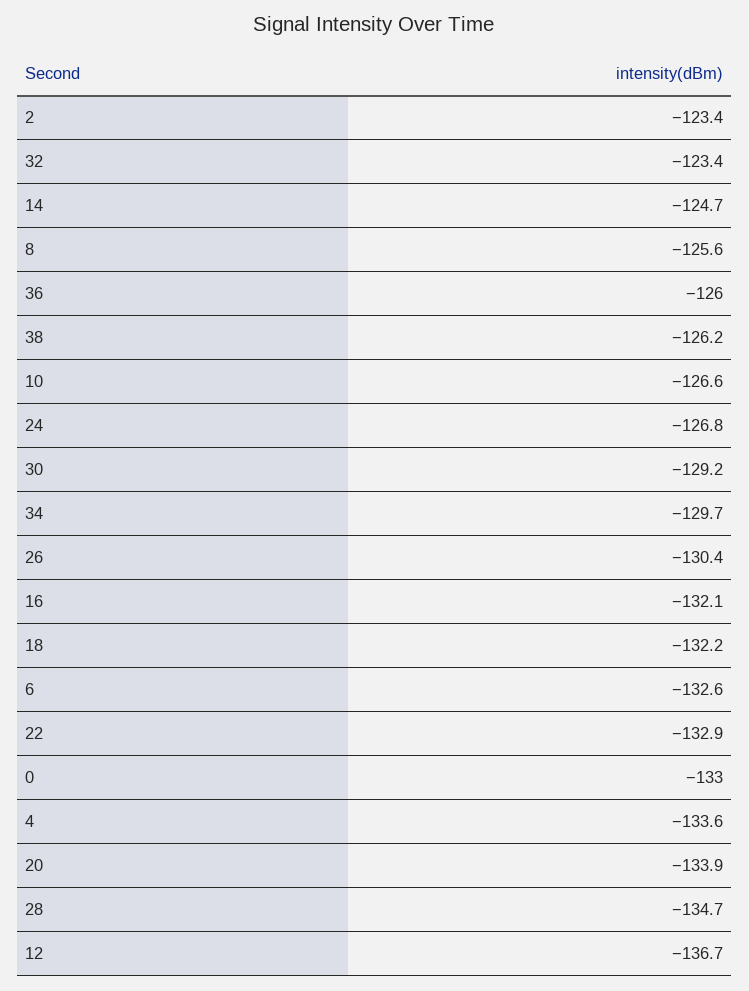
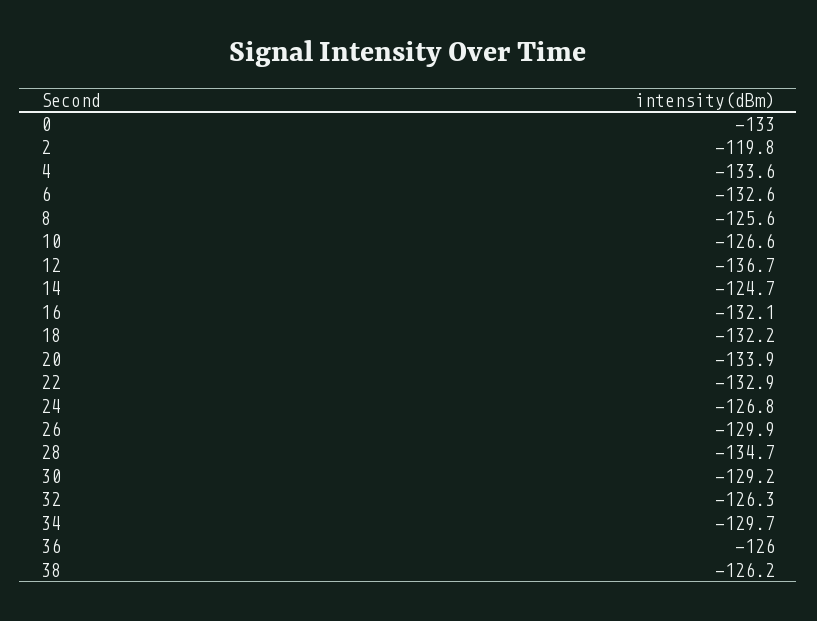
  {
-   "2": -123.4,
+   "2": -119.8,
-   "32": -123.4,
+   "32": -126.3,
    "14": -124.7,
    "8": -125.6,
    "36": -126,
    "38": -126.2,
    "10": -126.6,
    "24": -126.8,
    "30": -129.2,
    "34": -129.7,
-   "26": -130.4,
+   "26": -129.9,
    "16": -132.1,
    "18": -132.2,
    "6": -132.6,
    "22": -132.9,
    "0": -133,
    "4": -133.6,
    "20": -133.9,
    "28": -134.7,
    "12": -136.7
  }

